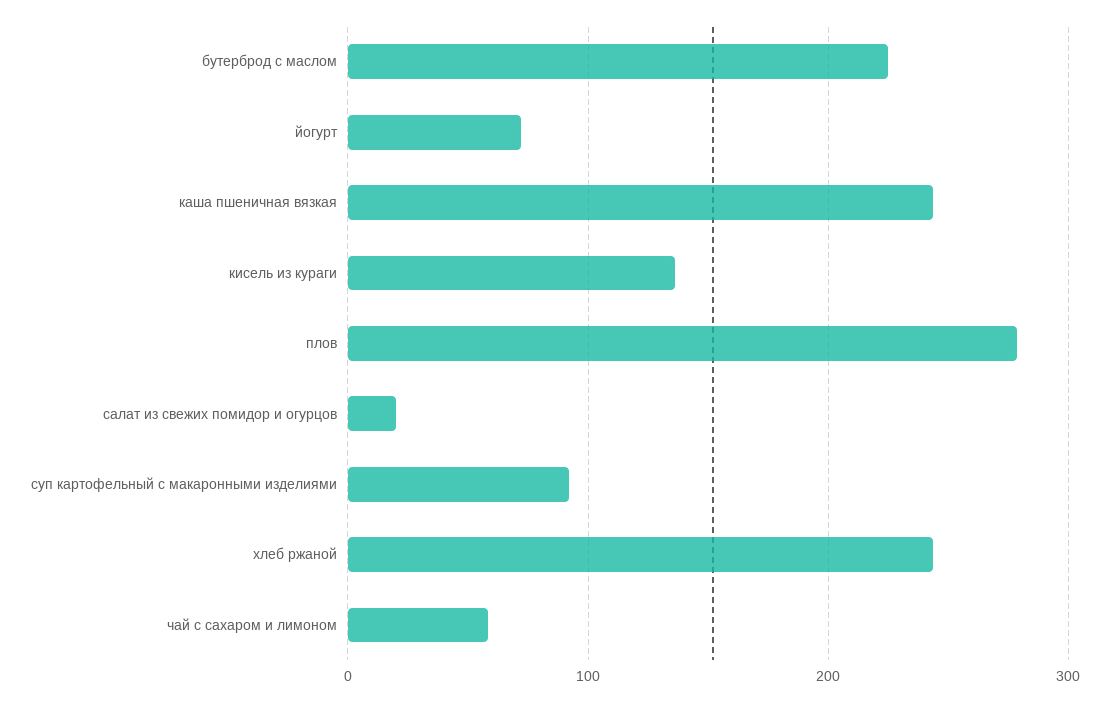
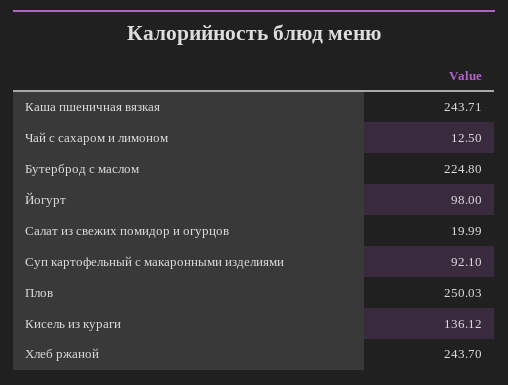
  {
    "бутерброд с маслом": 224.8,
-   "йогурт": 70,
+   "йогурт": 98,
    "каша пшеничная вязкая": 243.71,
    "кисель из кураги": 136.12,
-   "плов": 280,
+   "плов": 250.03,
    "салат из свежих помидор и огурцов": 19.99,
    "суп картофельный с макаронными изделиями": 92.1,
    "хлеб ржаной": 243.7,
-   "чай с сахаром и лимоном": 60
+   "чай с сахаром и лимоном": 12.5
  }

